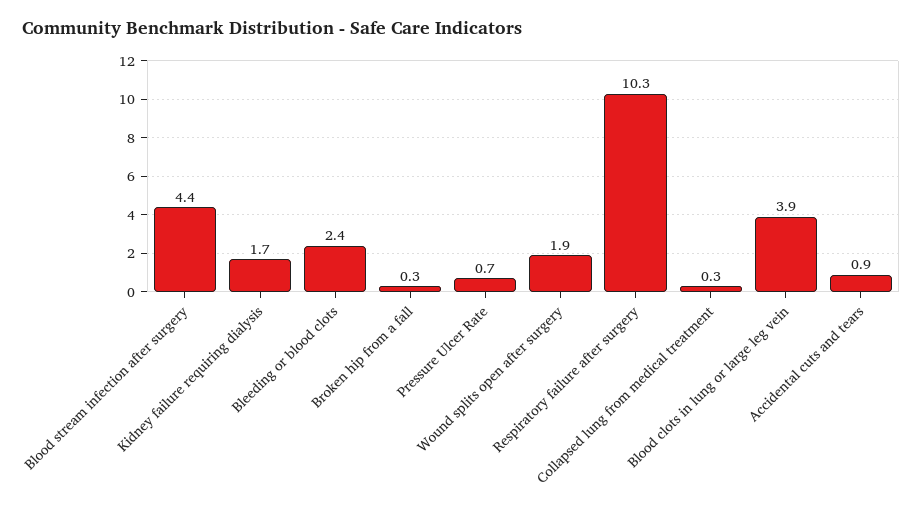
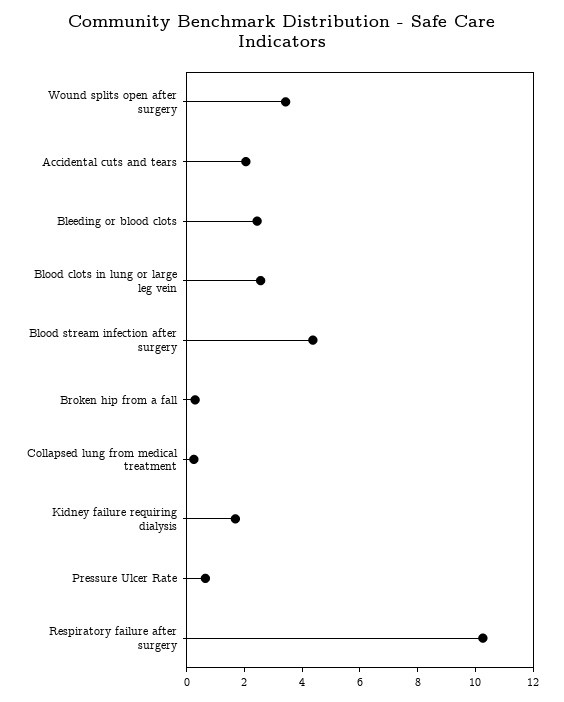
  {
    "Blood stream infection after surgery": 4.4,
    "Kidney failure requiring dialysis": 1.7,
    "Bleeding or blood clots": 2.4,
    "Broken hip from a fall": 0.3,
    "Pressure Ulcer Rate": 0.7,
-   "Wound splits open after surgery": 1.9,
+   "Wound splits open after surgery": 3.5,
    "Respiratory failure after surgery": 10.3,
    "Collapsed lung from medical treatment": 0.3,
-   "Blood clots in lung or large leg vein": 3.9,
+   "Blood clots in lung or large leg vein": 2.5,
-   "Accidental cuts and tears": 0.9
+   "Accidental cuts and tears": 2
  }

